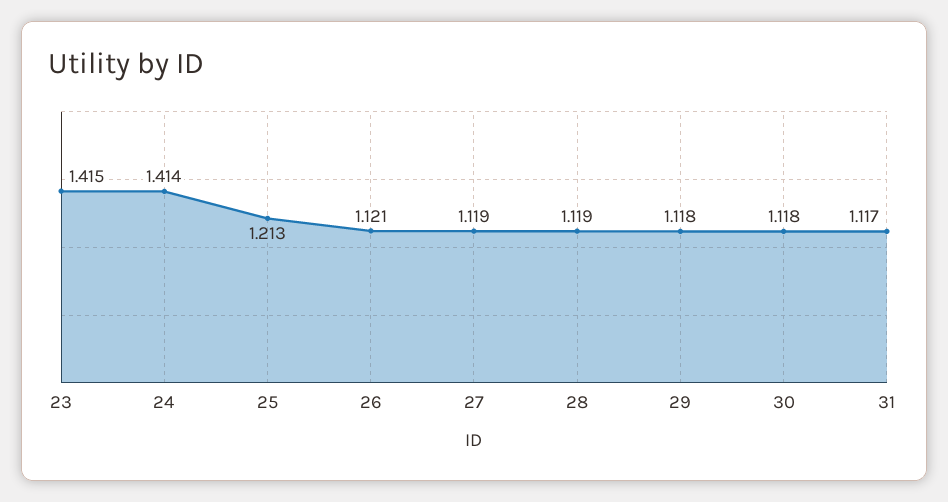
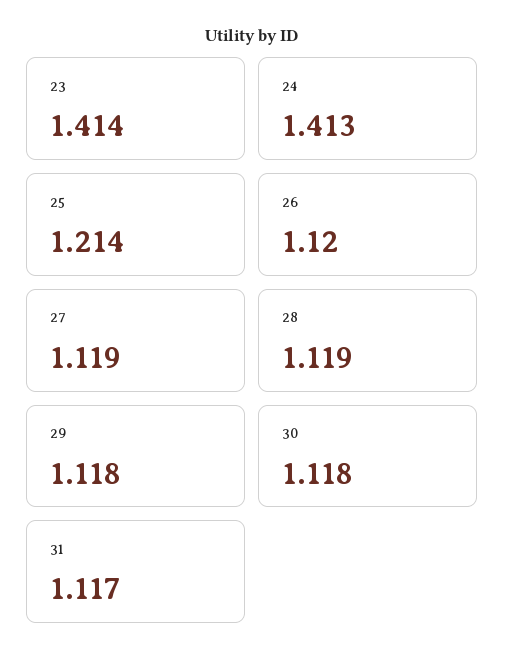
  {
-   "23": 1.415,
+   "23": 1.414,
-   "24": 1.414,
+   "24": 1.413,
-   "25": 1.213,
+   "25": 1.214,
-   "26": 1.121,
+   "26": 1.12,
    "27": 1.119,
    "28": 1.119,
    "29": 1.118,
    "30": 1.118,
    "31": 1.117
  }

